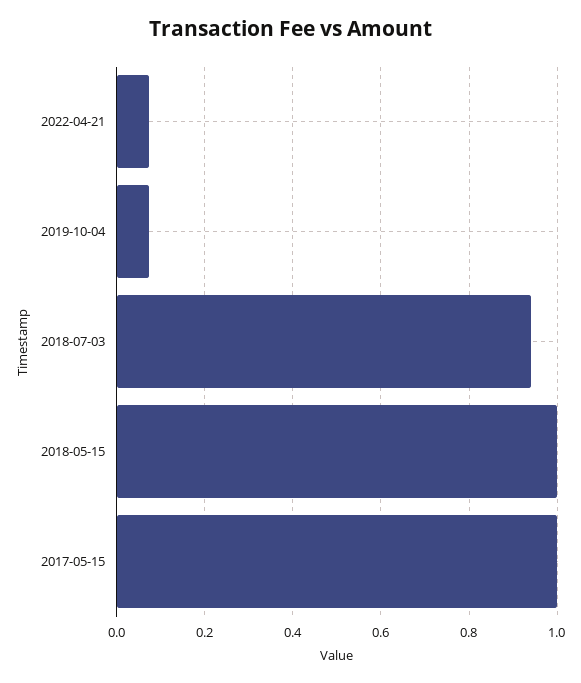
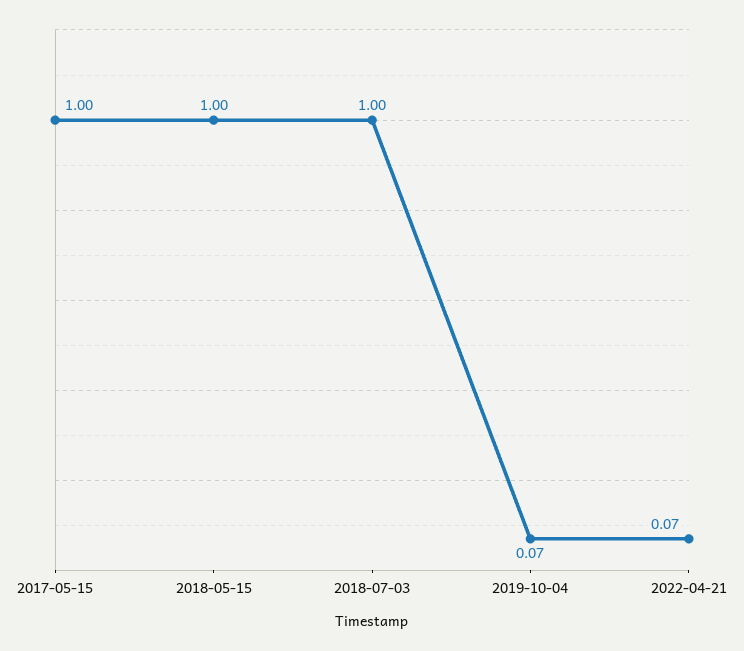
  {
    "2022-04-21": 0.07,
    "2019-10-04": 0.07,
-   "2018-07-03": 0.94,
+   "2018-07-03": 1,
    "2018-05-15": 1,
    "2017-05-15": 1
  }

